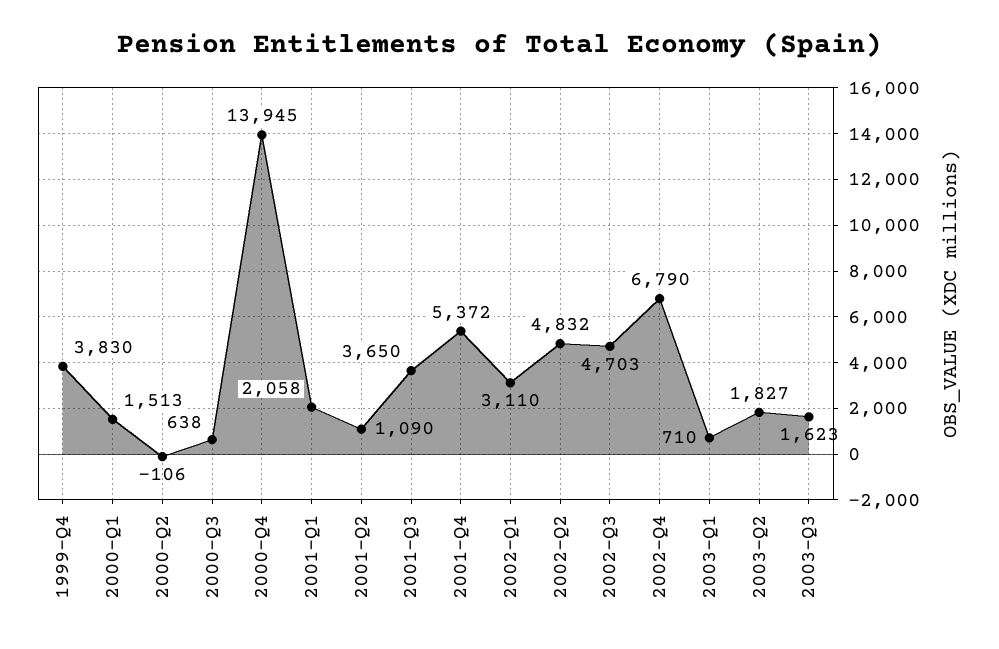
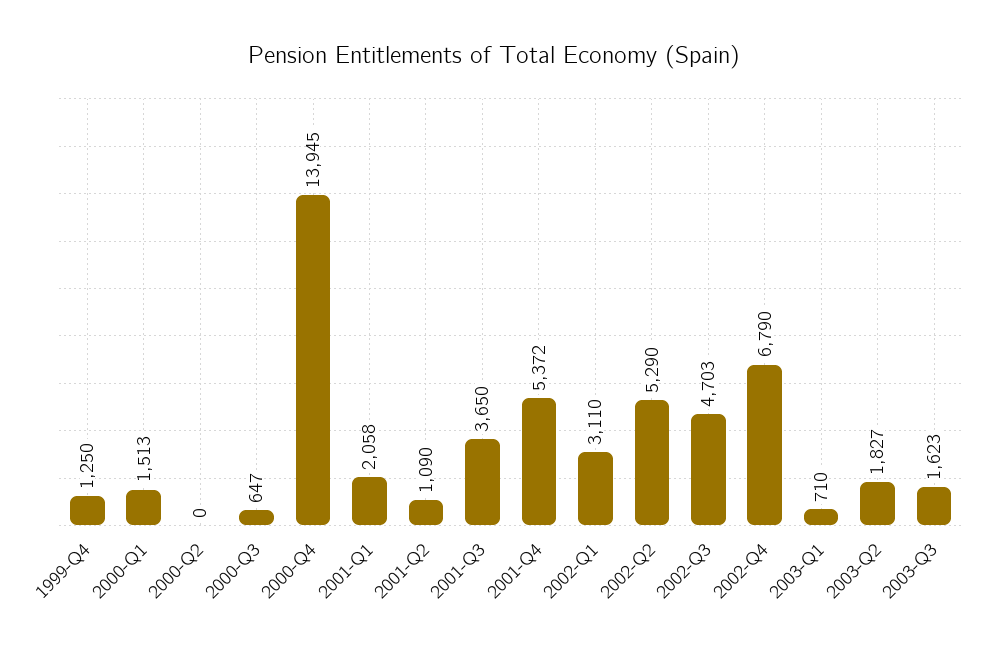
  {
-   "1999-Q4": 3830,
+   "1999-Q4": 1250,
    "2000-Q1": 1513,
-   "2000-Q2": -106,
+   "2000-Q2": 0,
-   "2000-Q3": 638,
+   "2000-Q3": 647,
    "2000-Q4": 13945,
    "2001-Q1": 2058,
    "2001-Q2": 1090,
    "2001-Q3": 3650,
    "2001-Q4": 5372,
    "2002-Q1": 3110,
-   "2002-Q2": 4832,
+   "2002-Q2": 5290,
    "2002-Q3": 4703,
    "2002-Q4": 6790,
    "2003-Q1": 710,
    "2003-Q2": 1827,
    "2003-Q3": 1623
  }

